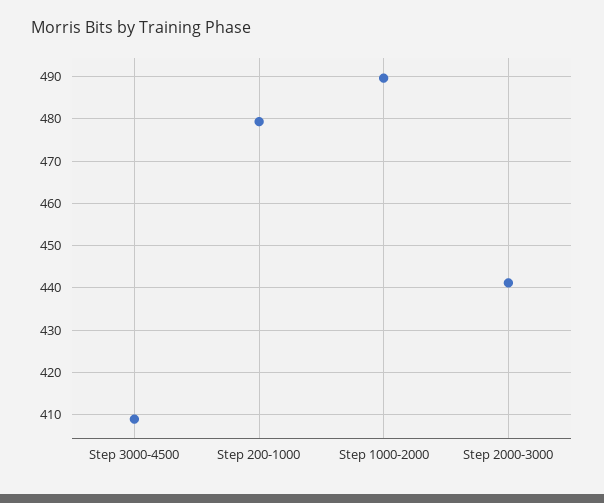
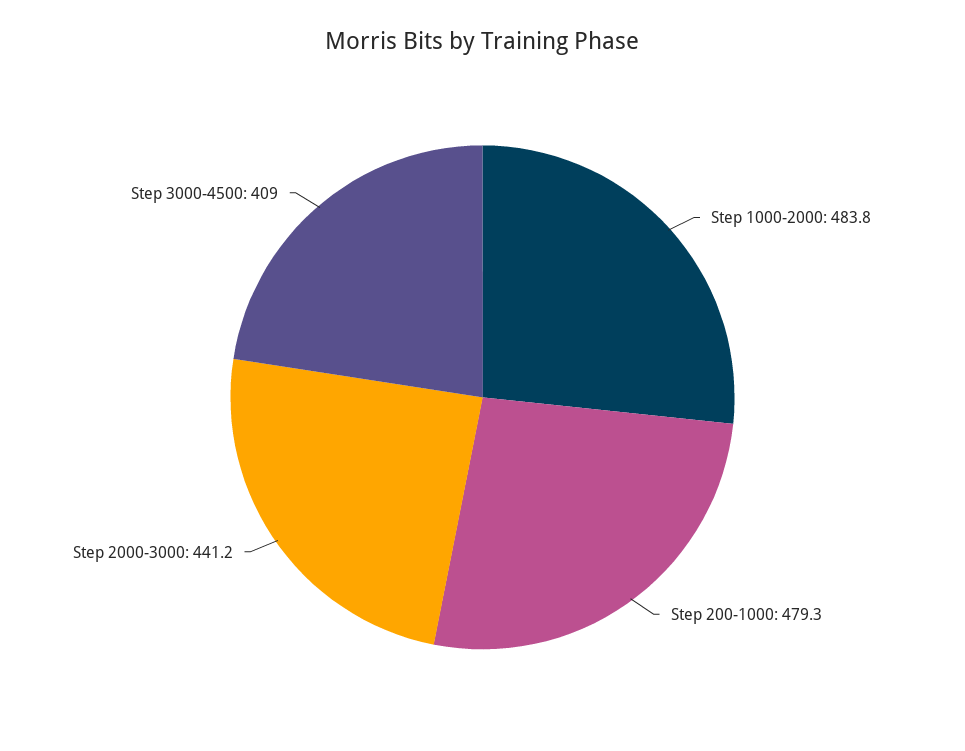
  {
    "Step 3000-4500": 409,
    "Step 200-1000": 479.3,
-   "Step 1000-2000": 490,
+   "Step 1000-2000": 483.8,
    "Step 2000-3000": 441.2
  }

